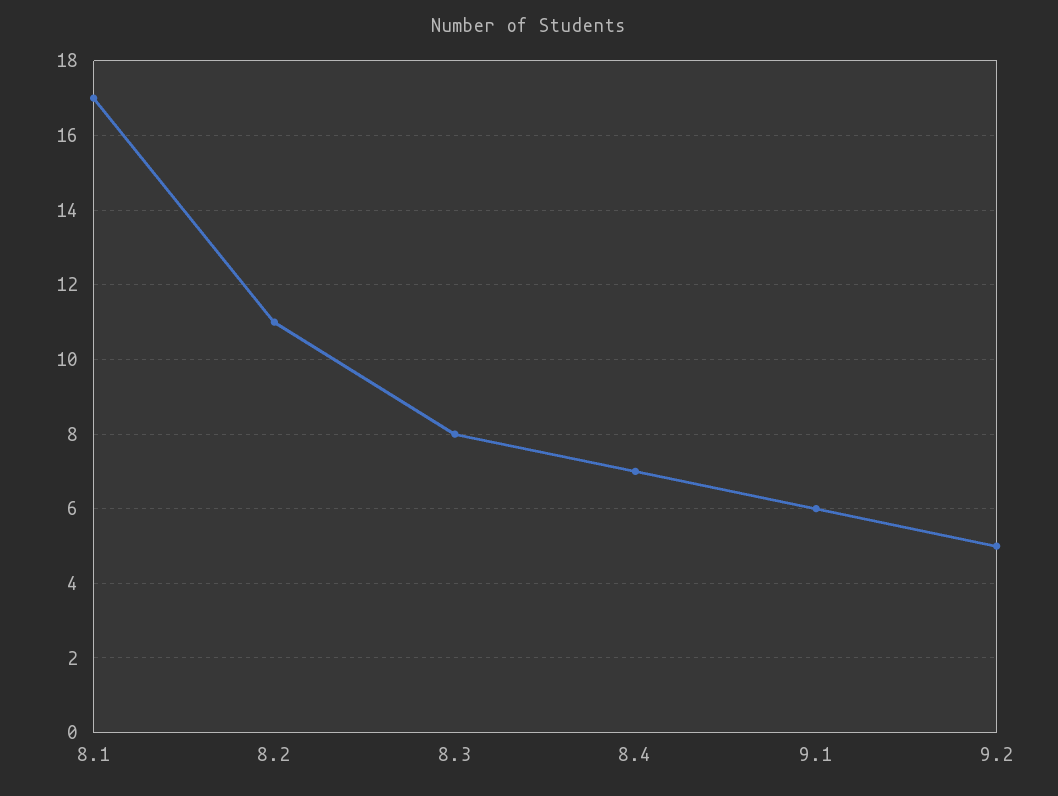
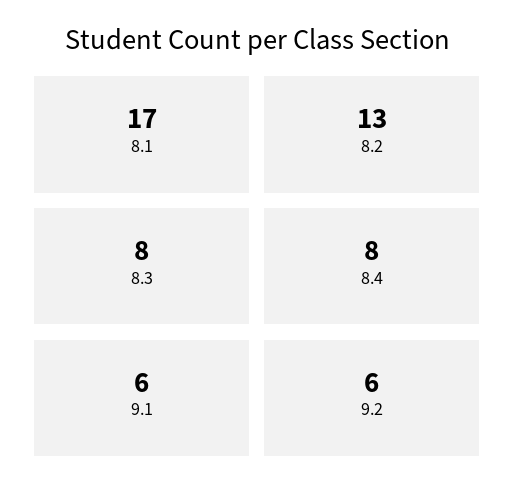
  {
    "8.1": 17,
-   "8.2": 11,
+   "8.2": 13,
    "8.3": 8,
-   "8.4": 7,
+   "8.4": 8,
    "9.1": 6,
-   "9.2": 5
+   "9.2": 6
  }

